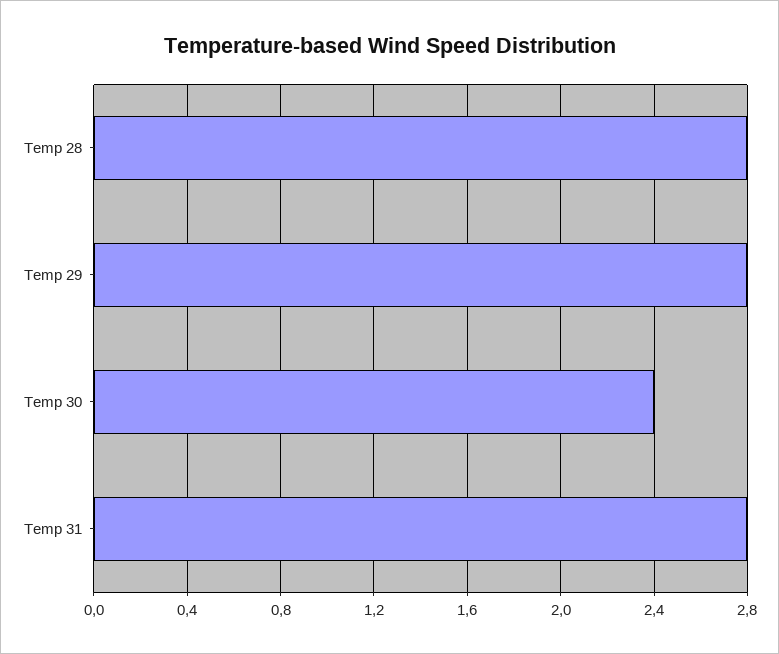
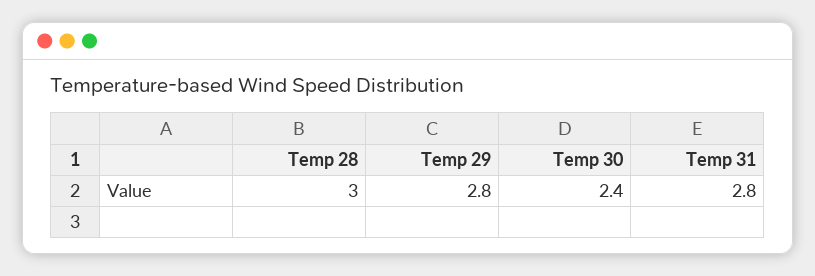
  {
-   "Temp 28": 2.8,
+   "Temp 28": 3,
    "Temp 29": 2.8,
    "Temp 30": 2.4,
    "Temp 31": 2.8
  }

